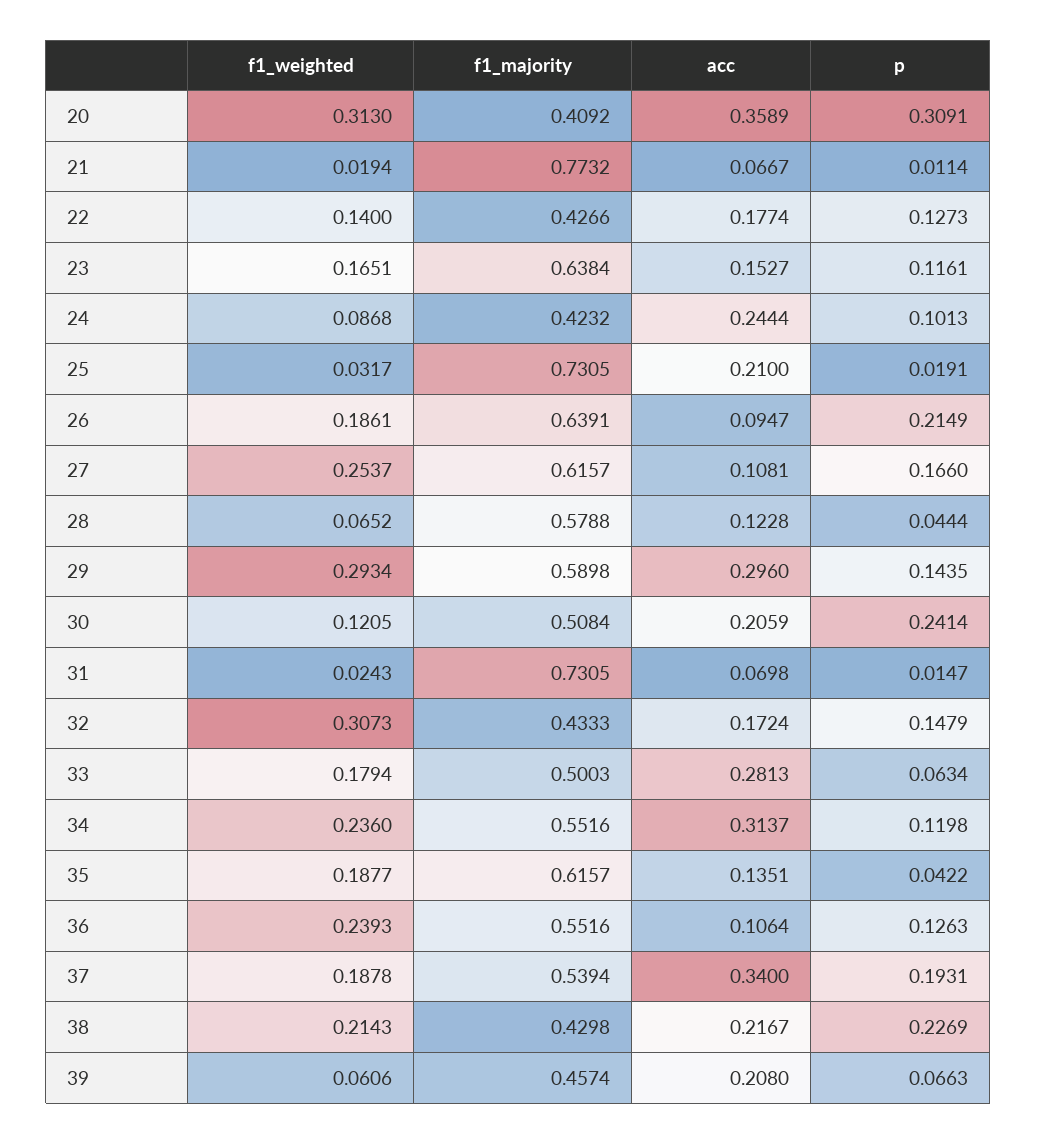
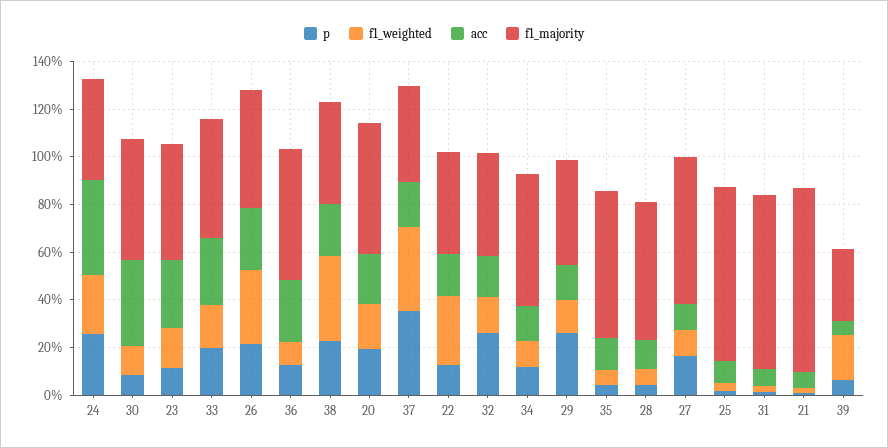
  {
    "f1_weighted": {
-     "20": 0.313,
+     "20": 0.2,
      "21": 0.0194,
-     "22": 0.14,
+     "22": 0.3,
      "23": 0.1651,
-     "24": 0.0868,
+     "24": 0.25,
      "25": 0.0317,
-     "26": 0.1861,
+     "26": 0.3,
-     "27": 0.2537,
+     "27": 0.1,
      "28": 0.0652,
-     "29": 0.2934,
+     "29": 0.15,
      "30": 0.1205,
      "31": 0.0243,
-     "32": 0.3073,
+     "32": 0.15,
      "33": 0.1794,
-     "34": 0.236,
+     "34": 0.1,
-     "35": 0.1877,
+     "35": 0.05,
-     "36": 0.2393,
+     "36": 0.1,
-     "37": 0.1878,
+     "37": 0.35,
-     "38": 0.2143,
+     "38": 0.35,
-     "39": 0.0606
+     "39": 0.2
    },
    "f1_majority": {
-     "20": 0.4092,
+     "20": 0.55,
      "21": 0.7732,
      "22": 0.4266,
-     "23": 0.6384,
+     "23": 0.5,
      "24": 0.4232,
      "25": 0.7305,
-     "26": 0.6391,
+     "26": 0.5,
      "27": 0.6157,
      "28": 0.5788,
-     "29": 0.5898,
+     "29": 0.45,
      "30": 0.5084,
      "31": 0.7305,
      "32": 0.4333,
      "33": 0.5003,
      "34": 0.5516,
      "35": 0.6157,
      "36": 0.5516,
-     "37": 0.5394,
+     "37": 0.4,
      "38": 0.4298,
-     "39": 0.4574
+     "39": 0.3
    },
    "acc": {
-     "20": 0.3589,
+     "20": 0.2,
      "21": 0.0667,
      "22": 0.1774,
-     "23": 0.1527,
+     "23": 0.3,
-     "24": 0.2444,
+     "24": 0.4,
-     "25": 0.21,
+     "25": 0.1,
-     "26": 0.0947,
+     "26": 0.25,
      "27": 0.1081,
      "28": 0.1228,
-     "29": 0.296,
+     "29": 0.15,
-     "30": 0.2059,
+     "30": 0.35,
      "31": 0.0698,
      "32": 0.1724,
      "33": 0.2813,
-     "34": 0.3137,
+     "34": 0.15,
      "35": 0.1351,
-     "36": 0.1064,
+     "36": 0.25,
-     "37": 0.34,
+     "37": 0.2,
      "38": 0.2167,
-     "39": 0.208
+     "39": 0.05
    },
    "p": {
-     "20": 0.3091,
+     "20": 0.2,
      "21": 0.0114,
      "22": 0.1273,
      "23": 0.1161,
-     "24": 0.1013,
+     "24": 0.25,
      "25": 0.0191,
      "26": 0.2149,
      "27": 0.166,
      "28": 0.0444,
-     "29": 0.1435,
+     "29": 0.25,
-     "30": 0.2414,
+     "30": 0.1,
      "31": 0.0147,
-     "32": 0.1479,
+     "32": 0.25,
-     "33": 0.0634,
+     "33": 0.2,
      "34": 0.1198,
      "35": 0.0422,
      "36": 0.1263,
-     "37": 0.1931,
+     "37": 0.35,
      "38": 0.2269,
      "39": 0.0663
    }
  }

